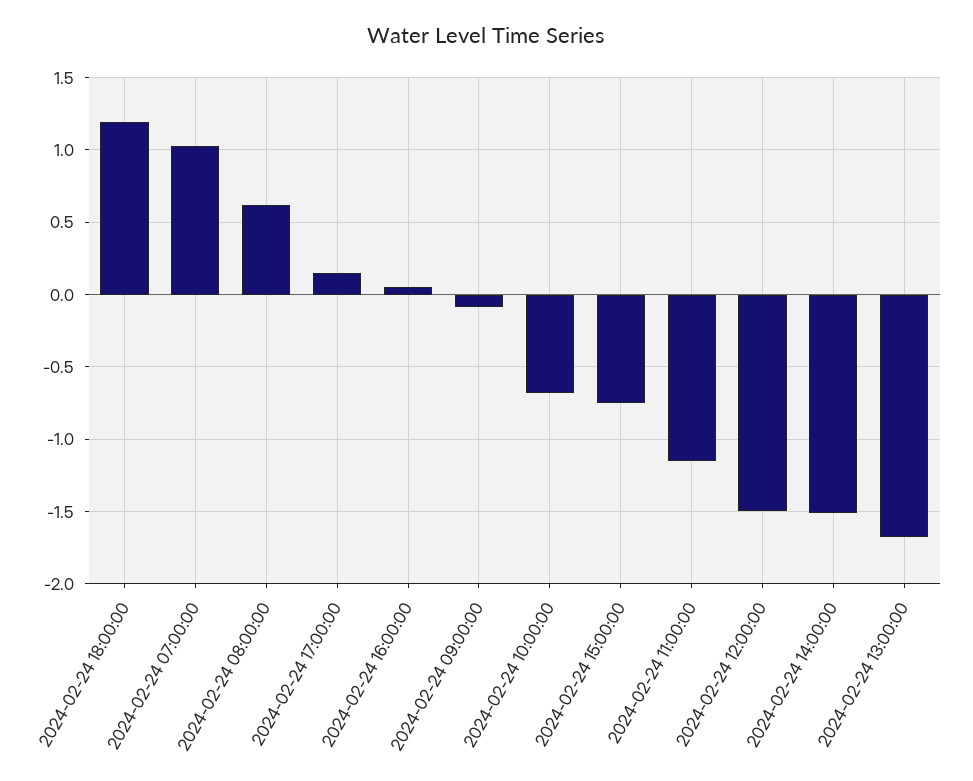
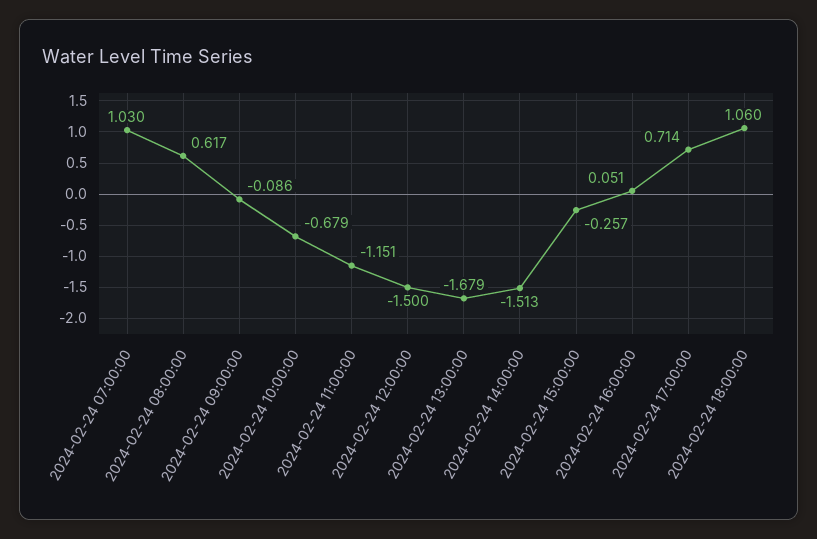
  {
-   "2024-02-24 18:00:00": 1.2,
+   "2024-02-24 18:00:00": 1.06,
    "2024-02-24 07:00:00": 1.03,
    "2024-02-24 08:00:00": 0.617,
-   "2024-02-24 17:00:00": 0.15,
+   "2024-02-24 17:00:00": 0.714,
    "2024-02-24 16:00:00": 0.051,
    "2024-02-24 09:00:00": -0.086,
    "2024-02-24 10:00:00": -0.679,
-   "2024-02-24 15:00:00": -0.75,
+   "2024-02-24 15:00:00": -0.257,
    "2024-02-24 11:00:00": -1.151,
    "2024-02-24 12:00:00": -1.5,
    "2024-02-24 14:00:00": -1.513,
    "2024-02-24 13:00:00": -1.679
  }

